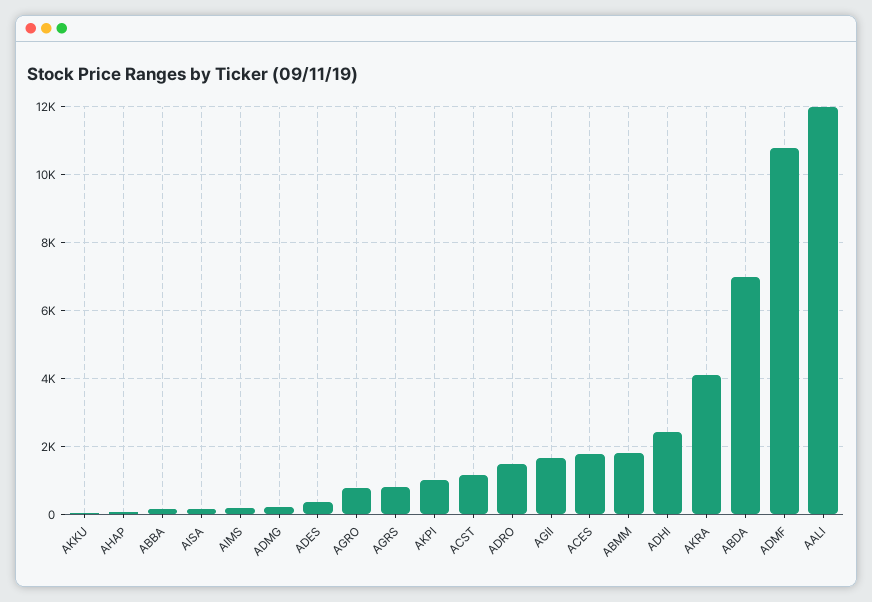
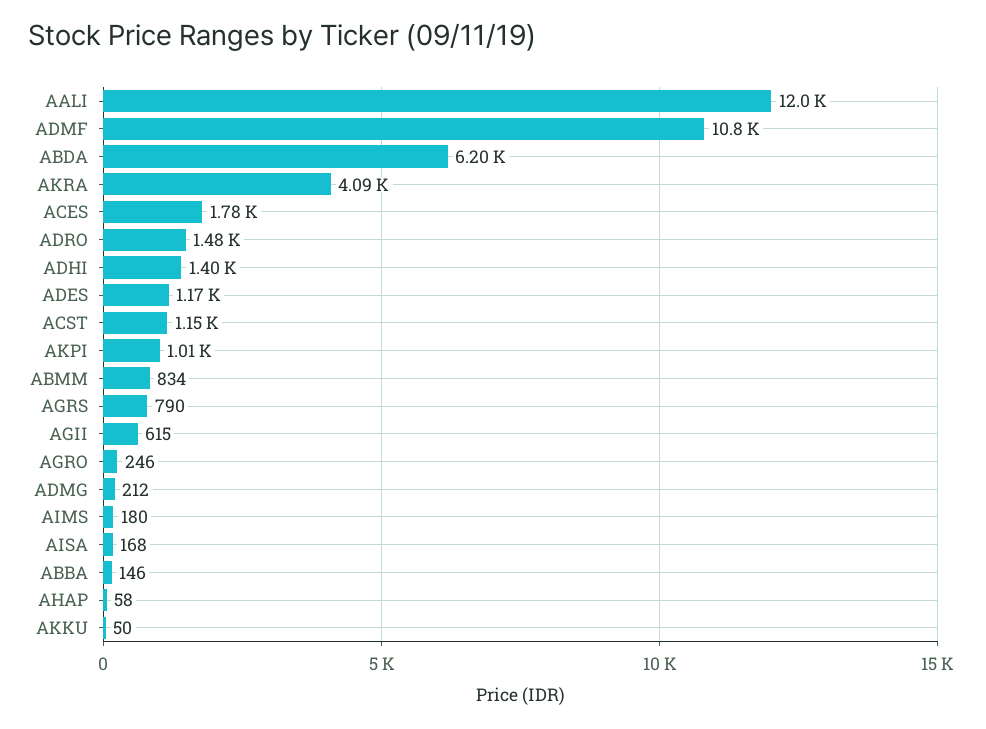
  {
    "AKKU": 50,
    "AHAP": 58,
    "ABBA": 146,
    "AISA": 168,
    "AIMS": 180,
    "ADMG": 212,
-   "ADES": 400,
+   "ADES": 1170,
-   "AGRO": 800,
+   "AGRO": 246,
    "AGRS": 790,
    "AKPI": 1010,
    "ACST": 1150,
    "ADRO": 1480,
-   "AGII": 1600,
+   "AGII": 615,
    "ACES": 1780,
-   "ABMM": 1800,
+   "ABMM": 834,
-   "ADHI": 2400,
+   "ADHI": 1400,
    "AKRA": 4090,
-   "ABDA": 7000,
+   "ABDA": 6200,
    "ADMF": 10800,
    "AALI": 12000
  }

